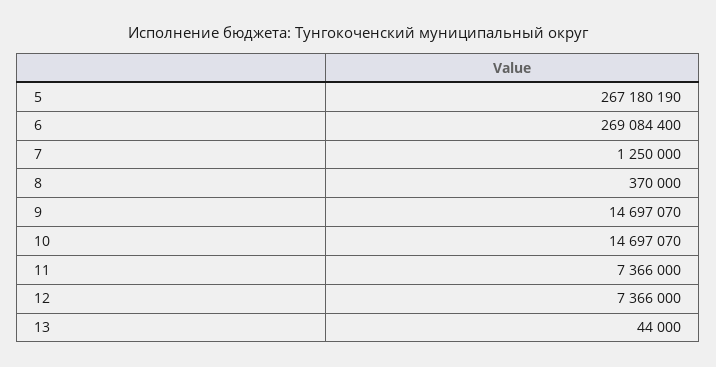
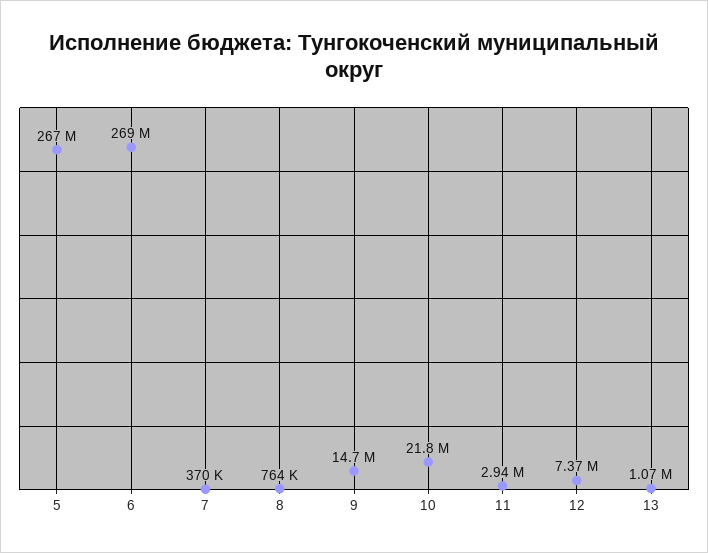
  {
    "5": 267180190,
    "6": 269084400,
-   "7": 1250000,
+   "7": 370000,
-   "8": 370000,
+   "8": 764000,
    "9": 14697070,
-   "10": 14697070,
+   "10": 21800000,
-   "11": 7366000,
+   "11": 2940000,
    "12": 7366000,
-   "13": 44000
+   "13": 1070000
  }

